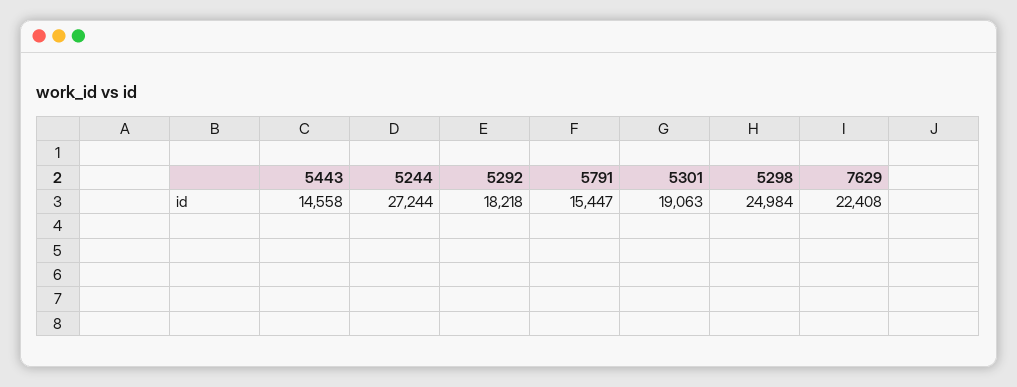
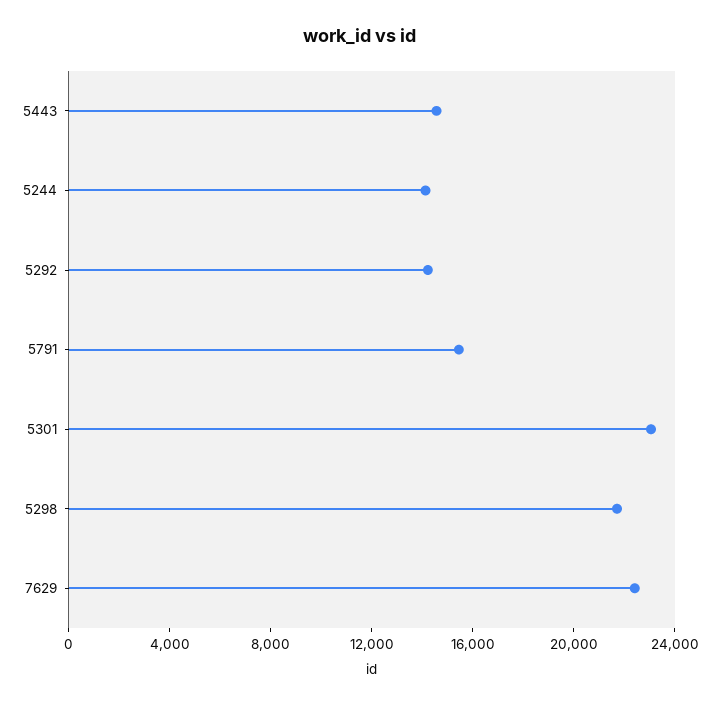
  {
    "5443": 14558,
-   "5244": 27244,
+   "5244": 14000,
-   "5292": 18218,
+   "5292": 14000,
    "5791": 15447,
-   "5301": 19063,
+   "5301": 23000,
-   "5298": 24984,
+   "5298": 22000,
    "7629": 22408
  }

